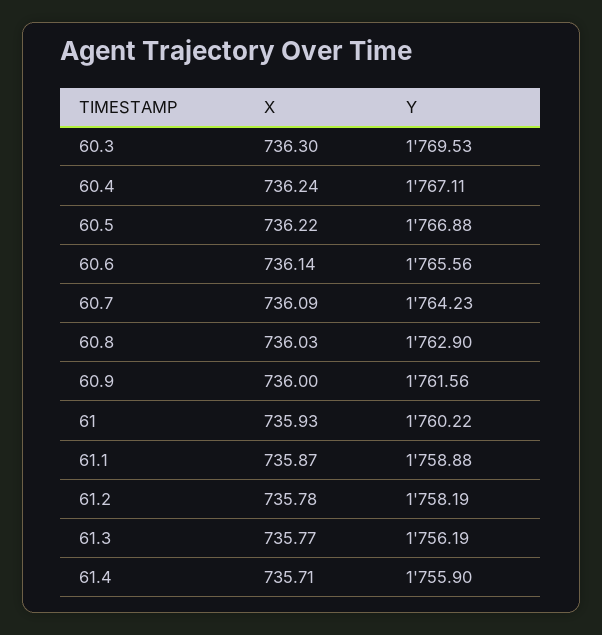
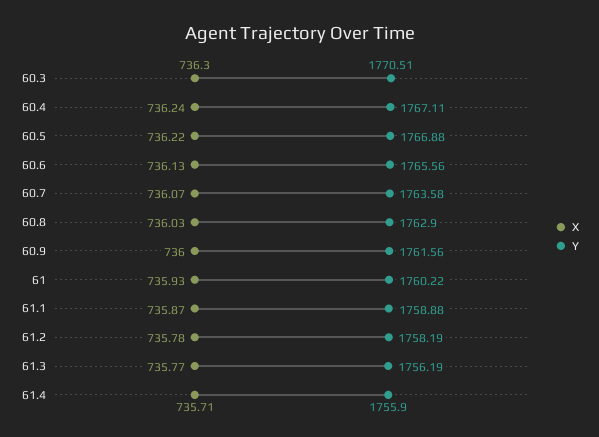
  {
    "X": {
      "60.3": 736.3,
      "60.4": 736.24,
      "60.5": 736.22,
-     "60.6": 736.14,
+     "60.6": 736.13,
-     "60.7": 736.09,
+     "60.7": 736.07,
      "60.8": 736.03,
      "60.9": 736,
      "61": 735.93,
      "61.1": 735.87,
      "61.2": 735.78,
      "61.3": 735.77,
      "61.4": 735.71
    },
    "Y": {
-     "60.3": 1769.53,
+     "60.3": 1770.51,
      "60.4": 1767.11,
      "60.5": 1766.88,
      "60.6": 1765.56,
-     "60.7": 1764.23,
+     "60.7": 1763.58,
      "60.8": 1762.9,
      "60.9": 1761.56,
      "61": 1760.22,
      "61.1": 1758.88,
      "61.2": 1758.19,
      "61.3": 1756.19,
      "61.4": 1755.9
    }
  }

